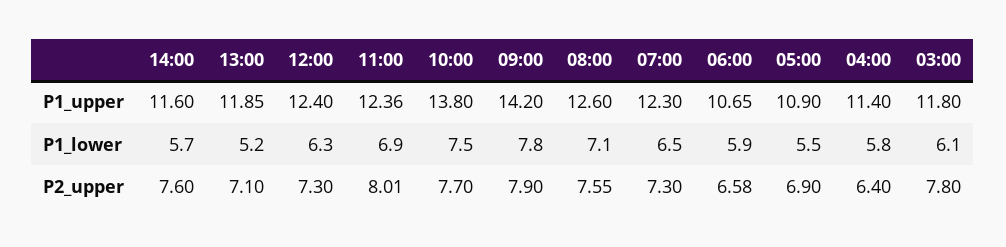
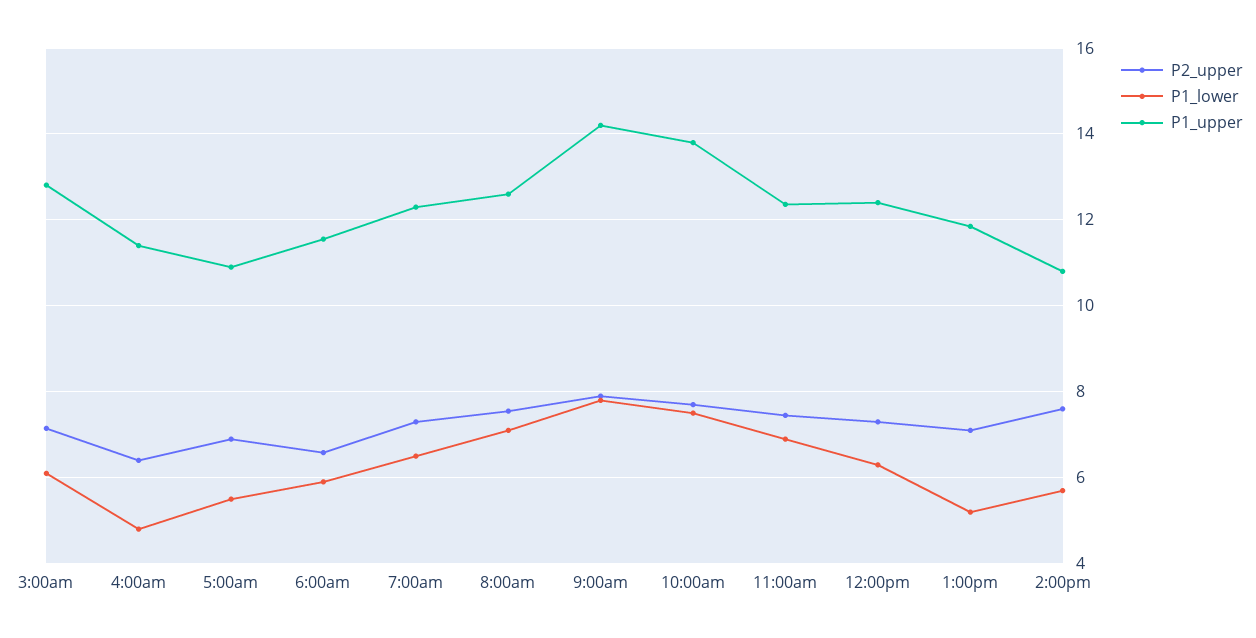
  {
    "P1_upper": {
-     "14:00": 11.6,
+     "14:00": 10.8,
      "13:00": 11.85,
      "12:00": 12.4,
      "11:00": 12.36,
      "10:00": 13.8,
      "09:00": 14.2,
      "08:00": 12.6,
      "07:00": 12.3,
-     "06:00": 10.65,
+     "06:00": 11.6,
      "05:00": 10.9,
      "04:00": 11.4,
-     "03:00": 11.8
+     "03:00": 12.8
    },
    "P1_lower": {
      "14:00": 5.7,
      "13:00": 5.2,
      "12:00": 6.3,
      "11:00": 6.9,
      "10:00": 7.5,
      "09:00": 7.8,
      "08:00": 7.1,
      "07:00": 6.5,
      "06:00": 5.9,
      "05:00": 5.5,
-     "04:00": 5.8,
+     "04:00": 4.8,
      "03:00": 6.1
    },
    "P2_upper": {
      "14:00": 7.6,
      "13:00": 7.1,
      "12:00": 7.3,
-     "11:00": 8.01,
+     "11:00": 7.4,
      "10:00": 7.7,
      "09:00": 7.9,
      "08:00": 7.55,
      "07:00": 7.3,
      "06:00": 6.58,
      "05:00": 6.9,
      "04:00": 6.4,
-     "03:00": 7.8
+     "03:00": 7.2
    }
  }

